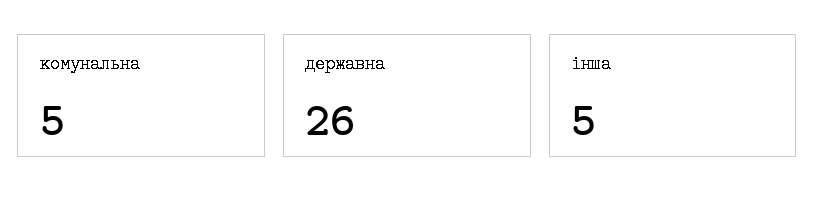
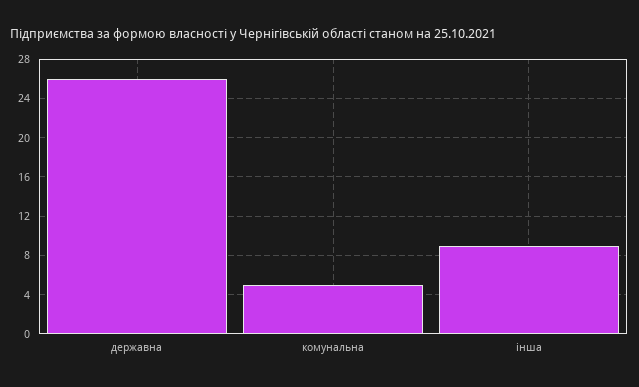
  {
    "комунальна": 5,
    "державна": 26,
-   "інша": 5
+   "інша": 9
  }

